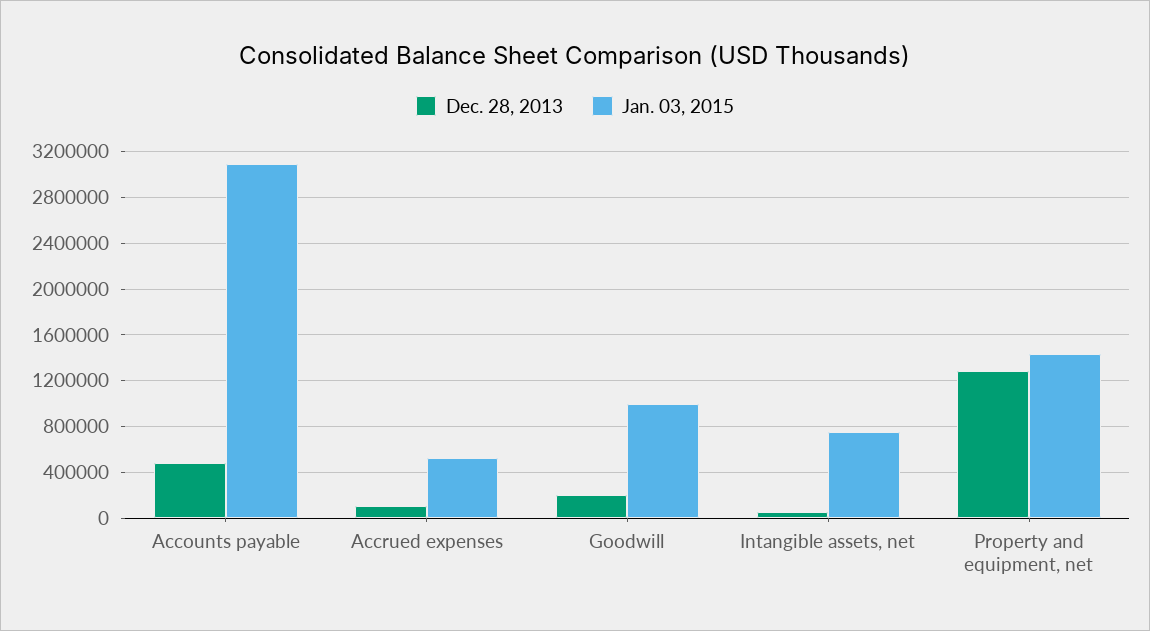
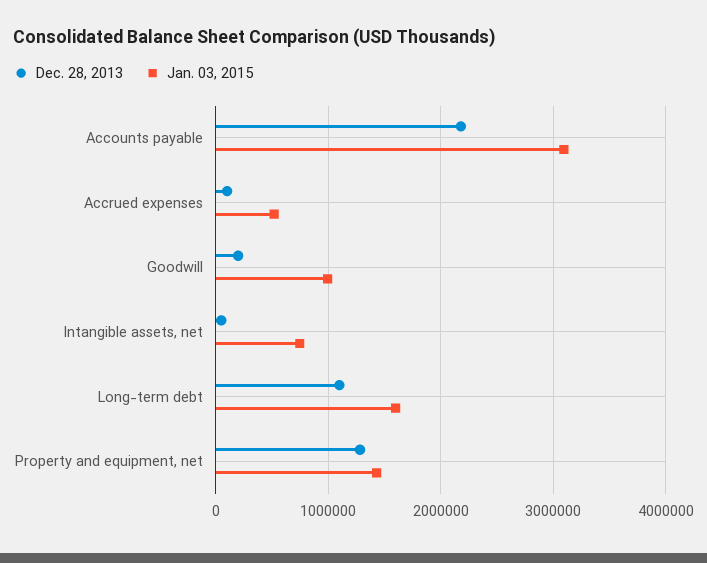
  {
    "Dec. 28, 2013": {
-     "Accounts payable": 500000,
+     "Accounts payable": 2200000,
      "Accrued expenses": 100000,
      "Goodwill": 200000,
      "Intangible assets, net": 0,
-     "Property and equipment, net": 1300000
+     "Property and equipment, net": 1300000,
+     "Long-term debt": 1100000
    },
    "Jan. 03, 2015": {
      "Accounts payable": 3100000,
      "Accrued expenses": 500000,
      "Goodwill": 1000000,
      "Intangible assets, net": 700000,
-     "Property and equipment, net": 1400000
+     "Property and equipment, net": 1400000,
+     "Long-term debt": 1600000
    }
  }

